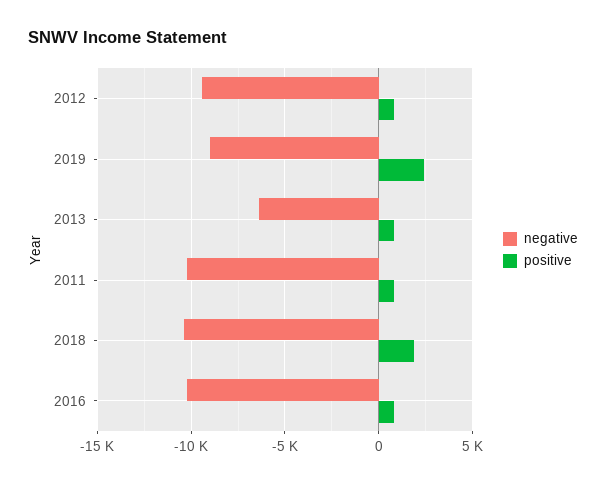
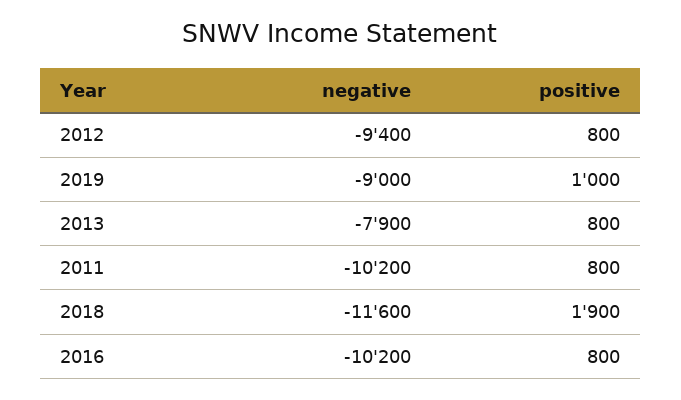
  {
    "negative": {
      "2012": -9400,
      "2019": -9000,
-     "2013": -6500,
+     "2013": -7900,
      "2011": -10200,
-     "2018": -10500,
+     "2018": -11600,
      "2016": -10200
    },
    "positive": {
      "2012": 800,
-     "2019": 2500,
+     "2019": 1000,
      "2013": 800,
      "2011": 800,
      "2018": 1900,
      "2016": 800
    }
  }

